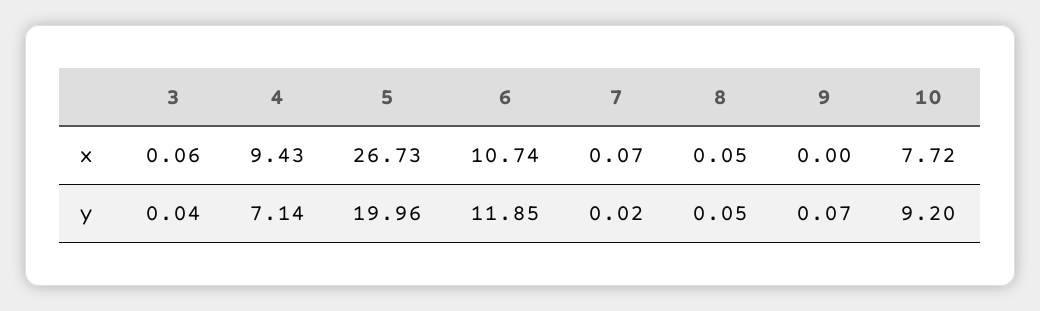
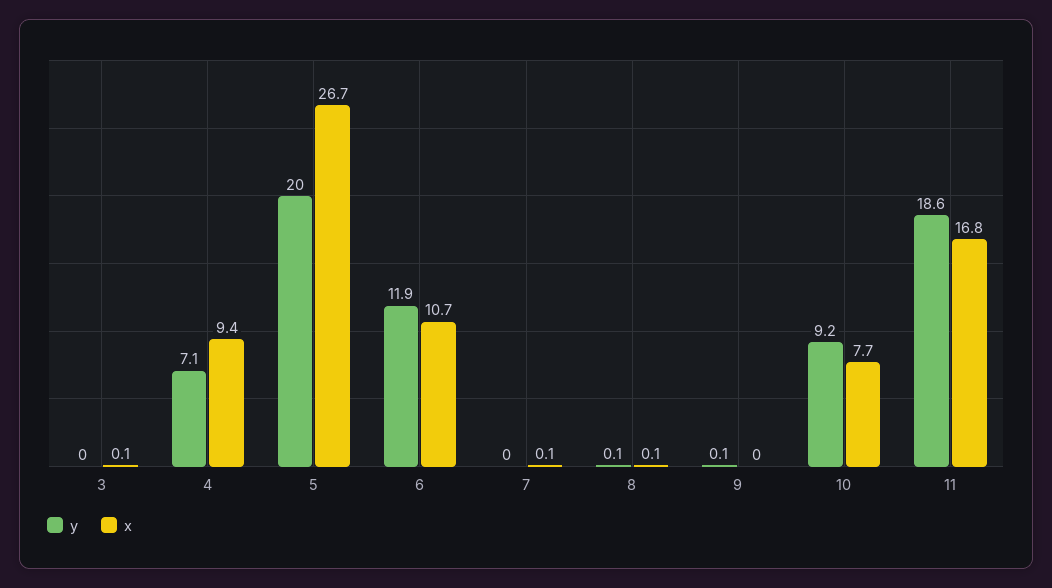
  {
    "x": {
      "3": 0.06,
      "4": 9.43,
      "5": 26.73,
      "6": 10.74,
      "7": 0.07,
      "8": 0.05,
      "9": 0,
-     "10": 7.72
+     "10": 7.72,
+     "11": 16.8
    },
    "y": {
      "3": 0.04,
      "4": 7.14,
      "5": 19.96,
      "6": 11.85,
      "7": 0.02,
      "8": 0.05,
      "9": 0.07,
-     "10": 9.2
+     "10": 9.2,
+     "11": 18.6
    }
  }

